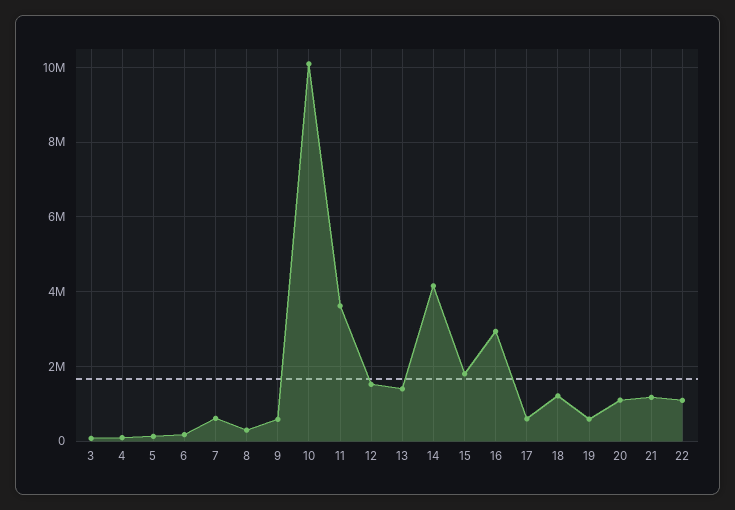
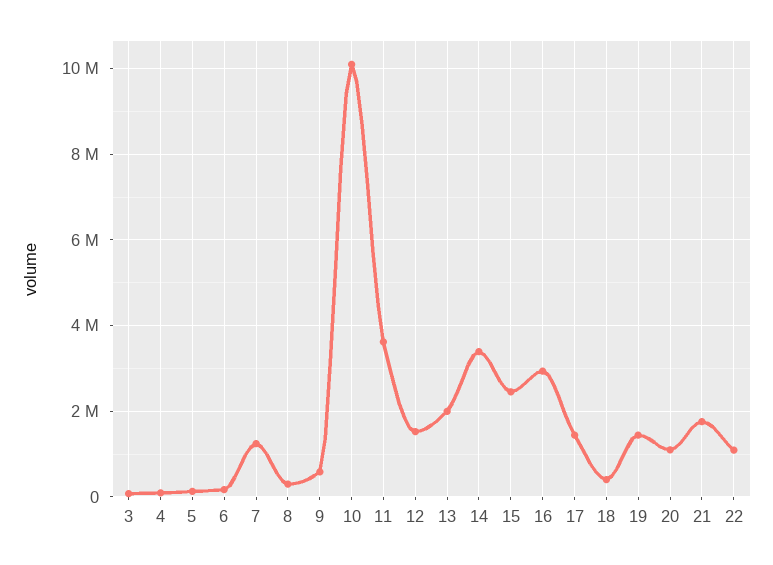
  {
    "3": 0,
    "4": 0,
    "5": 200000,
    "6": 200000,
-   "7": 600000,
+   "7": 1200000,
    "8": 200000,
    "9": 600000,
    "10": 10000000,
    "11": 3600000,
    "12": 1600000,
-   "13": 1400000,
+   "13": 2000000,
-   "14": 4200000,
+   "14": 3400000,
-   "15": 1800000,
+   "15": 2400000,
    "16": 3000000,
-   "17": 600000,
+   "17": 1400000,
-   "18": 1200000,
+   "18": 400000,
-   "19": 600000,
+   "19": 1400000,
    "20": 1000000,
-   "21": 1200000,
+   "21": 1800000,
    "22": 1000000
  }

